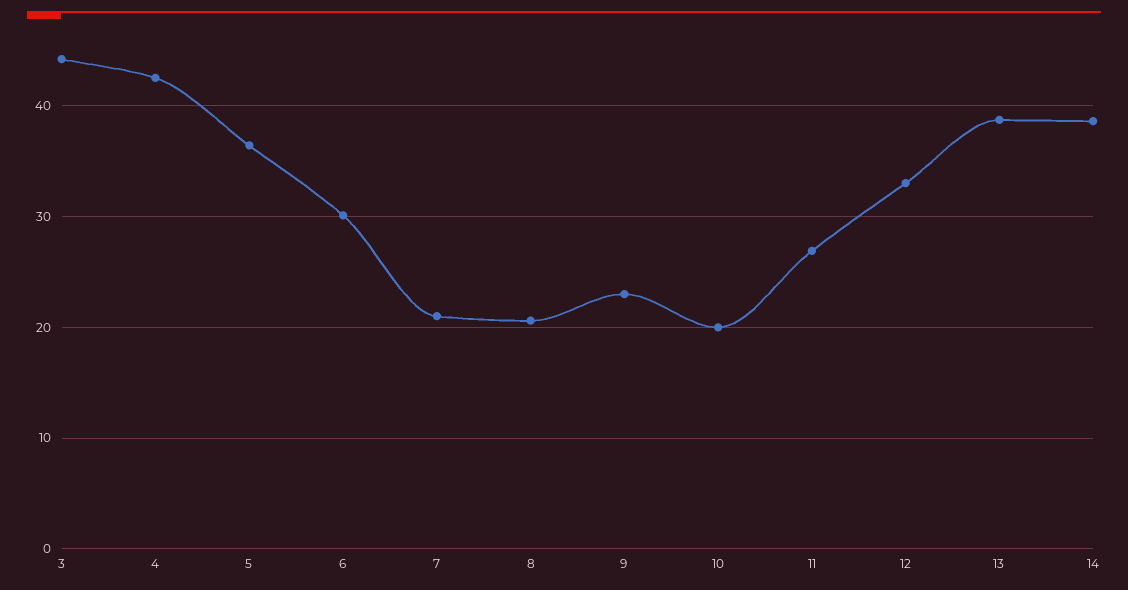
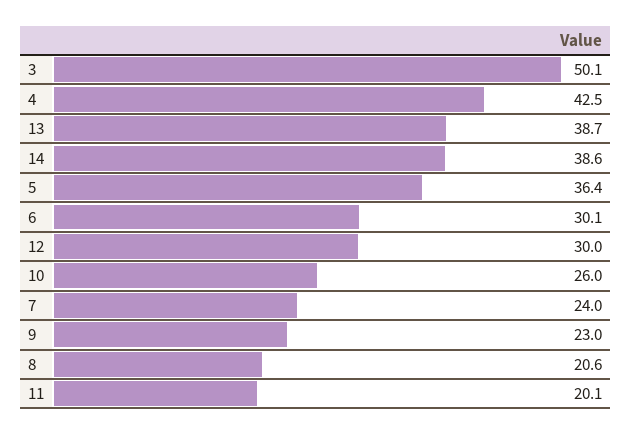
  {
-   "3": 44,
+   "3": 50.1,
    "4": 42.5,
    "5": 36.4,
    "6": 30.1,
-   "7": 21,
+   "7": 24,
    "8": 20.6,
    "9": 23,
-   "10": 20,
+   "10": 26,
-   "11": 27,
+   "11": 20.1,
-   "12": 33,
+   "12": 30,
    "13": 38.7,
    "14": 38.6
  }

